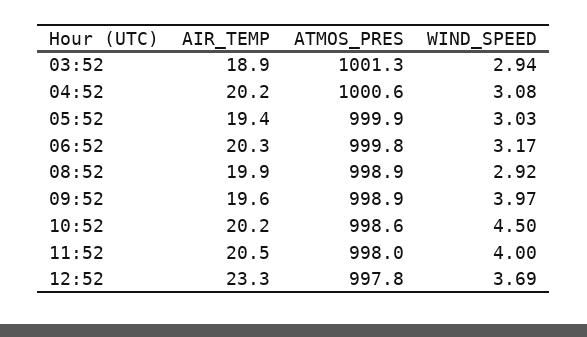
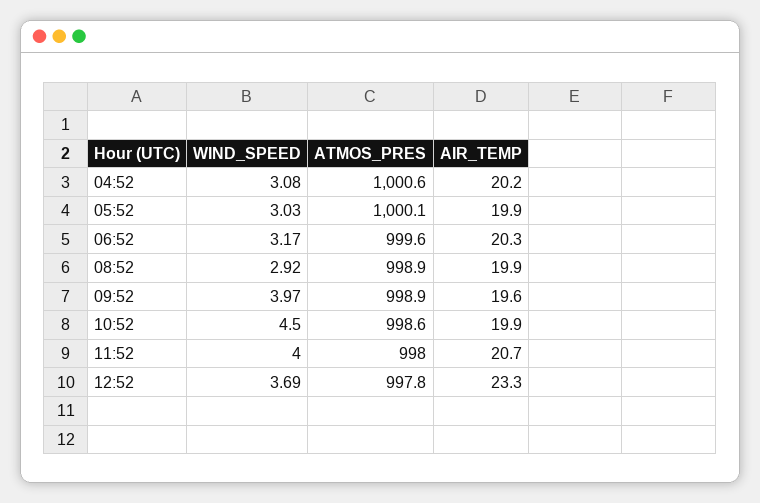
  {
    "AIR_TEMP": {
-     "03:52": 18.9,
      "04:52": 20.2,
-     "05:52": 19.4,
+     "05:52": 19.9,
      "06:52": 20.3,
      "08:52": 19.9,
      "09:52": 19.6,
-     "10:52": 20.2,
+     "10:52": 19.9,
-     "11:52": 20.5,
+     "11:52": 20.7,
      "12:52": 23.3
    },
    "ATMOS_PRES": {
-     "03:52": 1001.3,
      "04:52": 1000.6,
-     "05:52": 999.9,
+     "05:52": 1000.1,
-     "06:52": 999.8,
+     "06:52": 999.6,
      "08:52": 998.9,
      "09:52": 998.9,
      "10:52": 998.6,
      "11:52": 998,
      "12:52": 997.8
    },
    "WIND_SPEED": {
-     "03:52": 2.94,
      "04:52": 3.08,
      "05:52": 3.03,
      "06:52": 3.17,
      "08:52": 2.92,
      "09:52": 3.97,
      "10:52": 4.5,
      "11:52": 4,
      "12:52": 3.69
    }
  }

